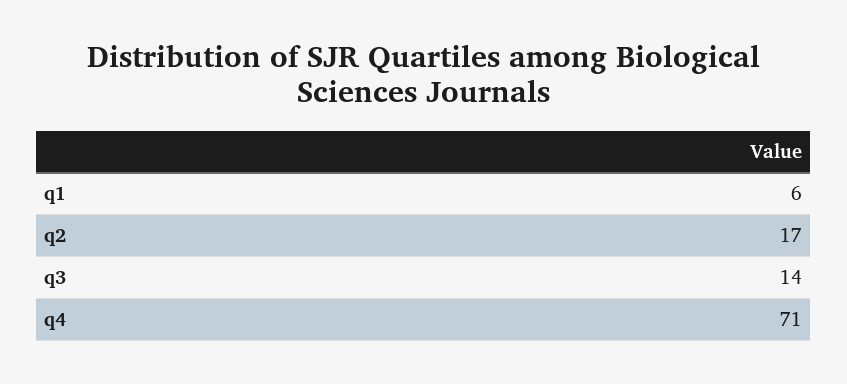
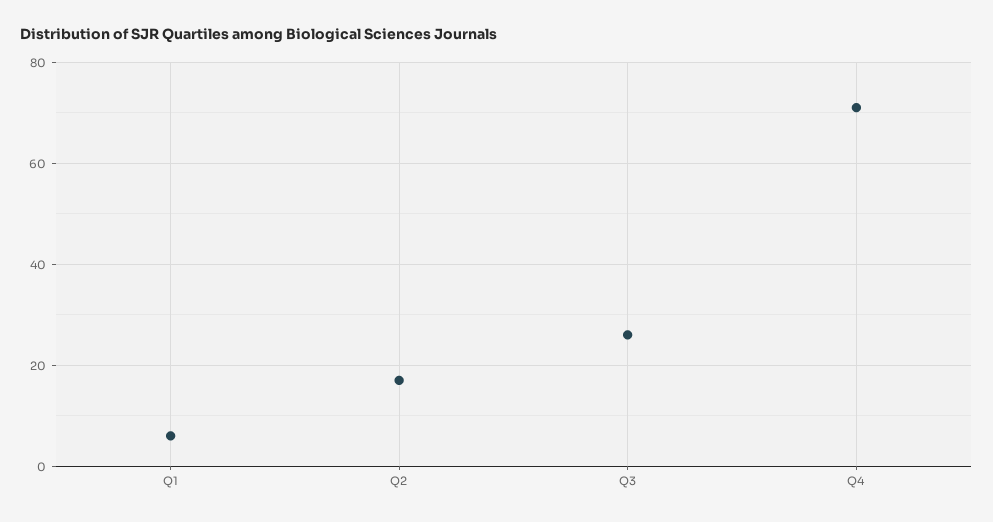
  {
    "q1": 6,
    "q2": 17,
-   "q3": 14,
+   "q3": 25,
    "q4": 71
  }

